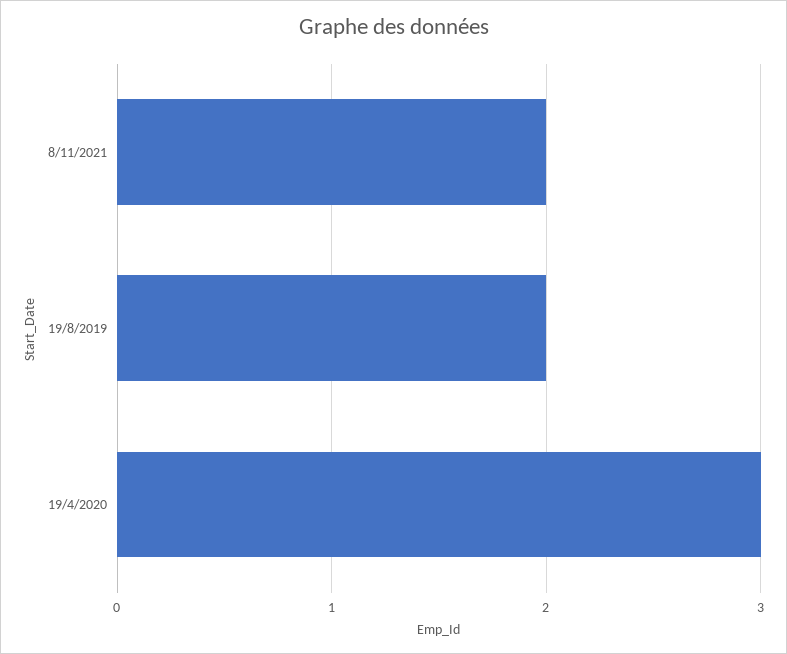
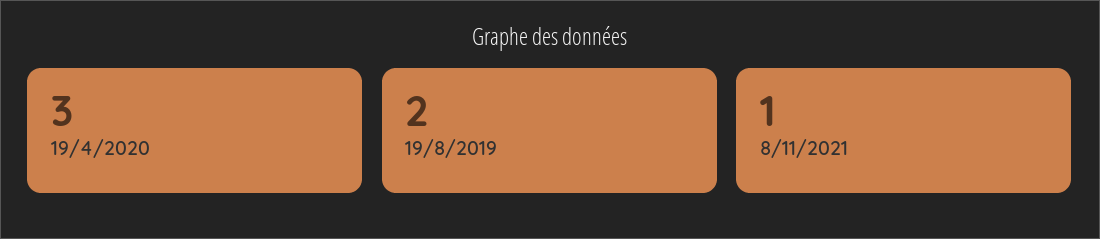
  {
-   "8/11/2021": 2,
+   "8/11/2021": 1,
    "19/8/2019": 2,
    "19/4/2020": 3
  }

